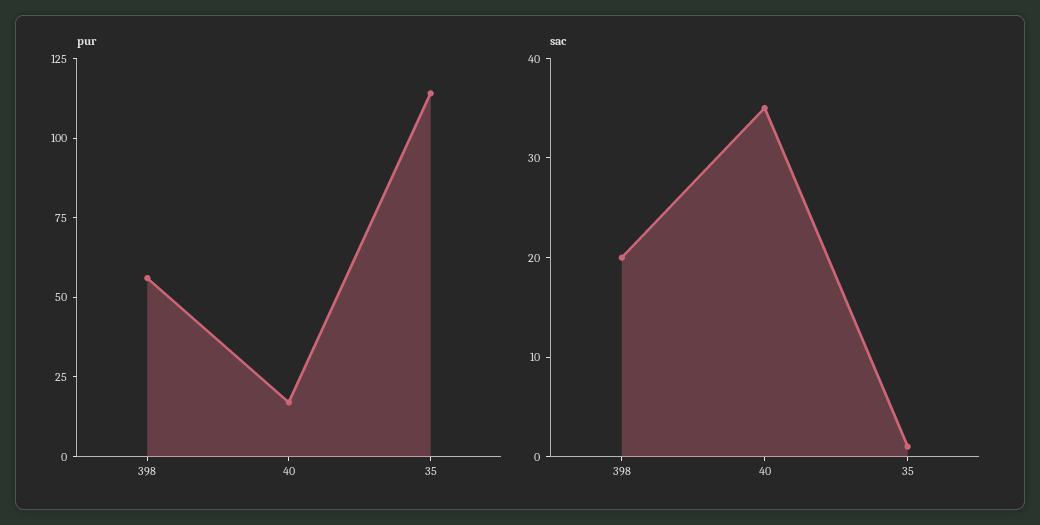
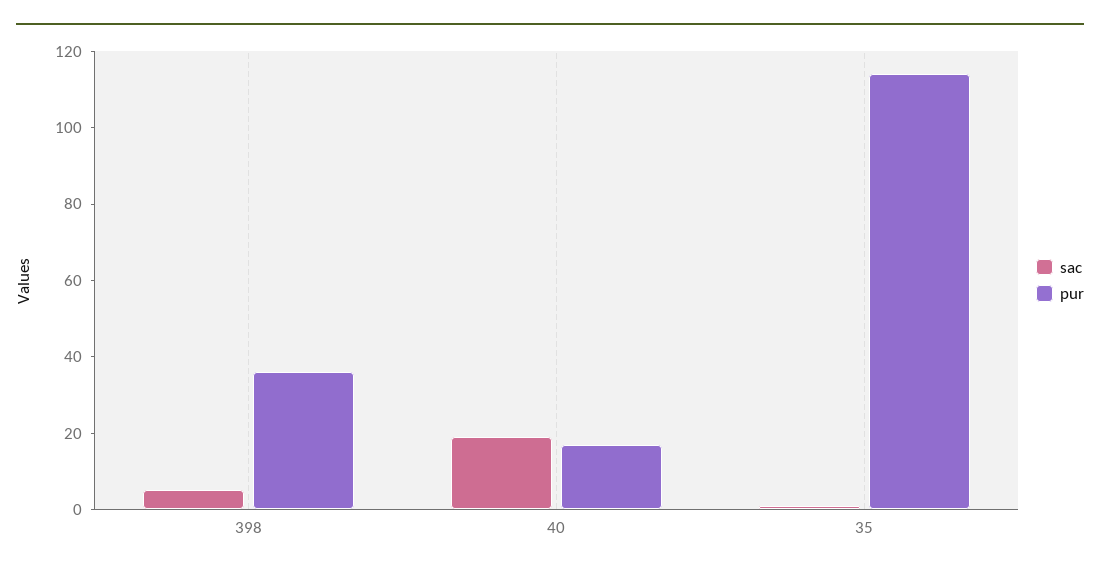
  {
    "pur": {
-     "398": 55,
+     "398": 35,
      "40": 15,
      "35": 115
    },
    "sac": {
-     "398": 20,
+     "398": 5,
-     "40": 35,
+     "40": 20,
      "35": 1
    }
  }

